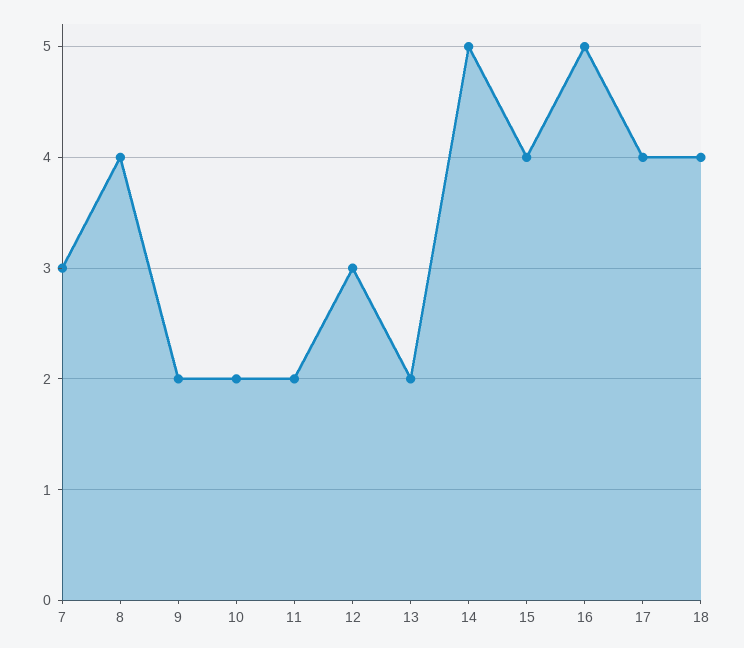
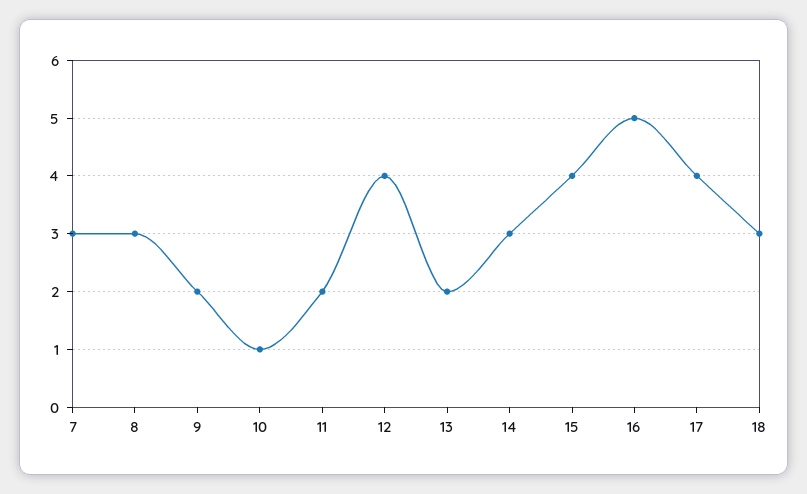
  {
    "7": 3,
-   "8": 4,
+   "8": 3,
    "9": 2,
-   "10": 2,
+   "10": 1,
    "11": 2,
-   "12": 3,
+   "12": 4,
    "13": 2,
-   "14": 5,
+   "14": 3,
    "15": 4,
    "16": 5,
    "17": 4,
-   "18": 4
+   "18": 3
  }

